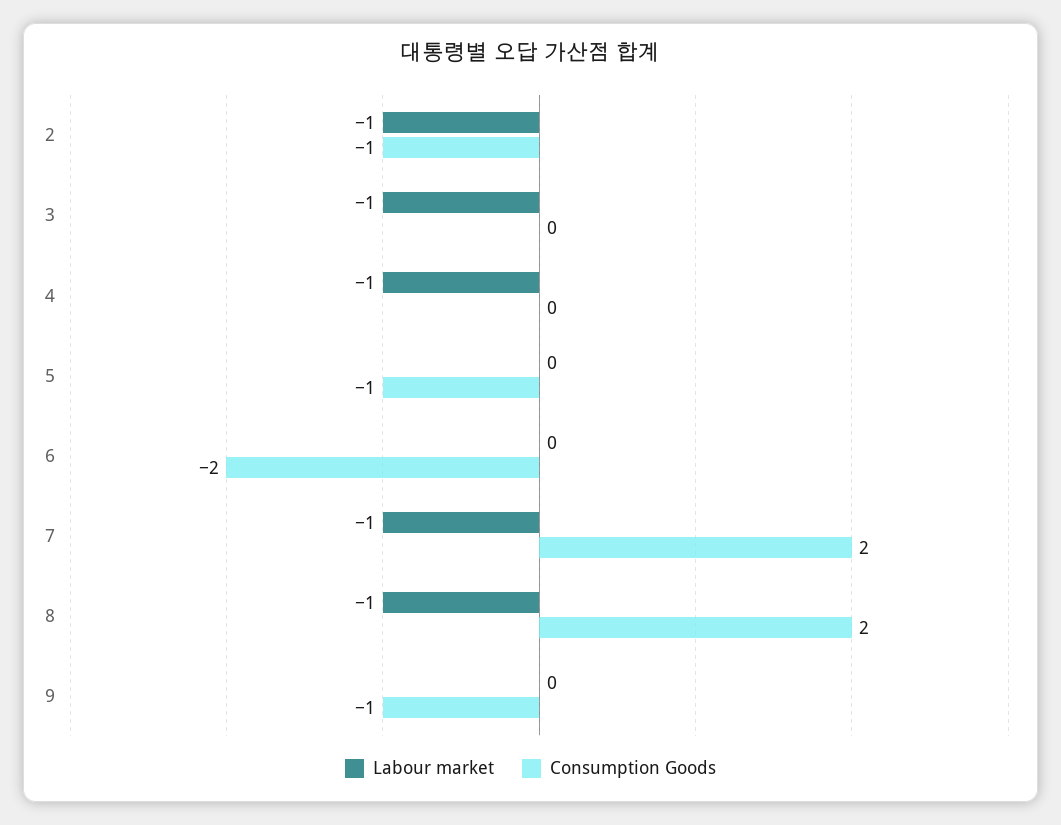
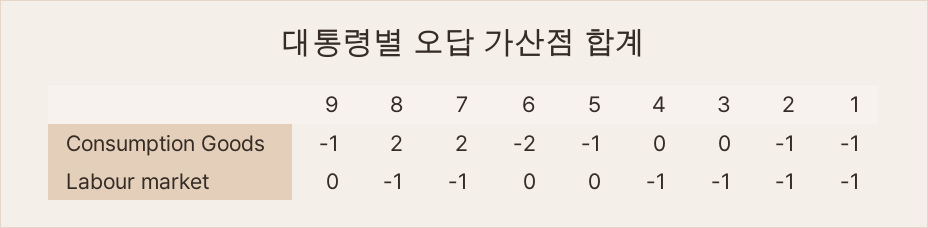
  {
    "Labour market": {
      "2": -1,
      "3": -1,
      "4": -1,
      "5": 0,
      "6": 0,
      "7": -1,
      "8": -1,
-     "9": 0
+     "9": 0,
+     "1": -1
    },
    "Consumption Goods": {
      "2": -1,
      "3": 0,
      "4": 0,
      "5": -1,
      "6": -2,
      "7": 2,
      "8": 2,
-     "9": -1
+     "9": -1,
+     "1": -1
    }
  }

